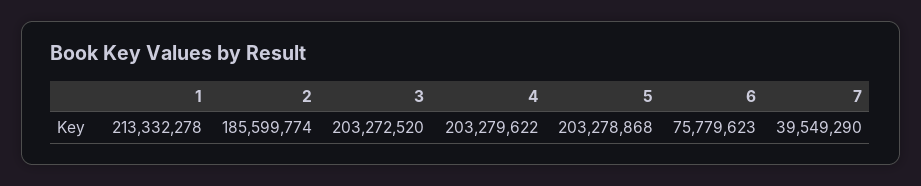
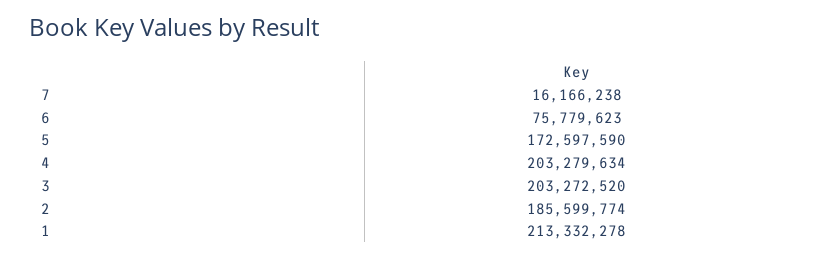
  {
    "1": 213332278,
    "2": 185599774,
    "3": 203272520,
-   "4": 203279622,
+   "4": 203279634,
-   "5": 203278868,
+   "5": 172597590,
    "6": 75779623,
-   "7": 39549290
+   "7": 16166238
  }

